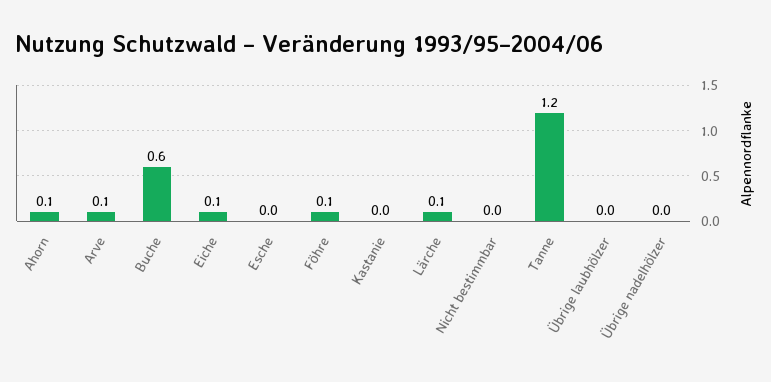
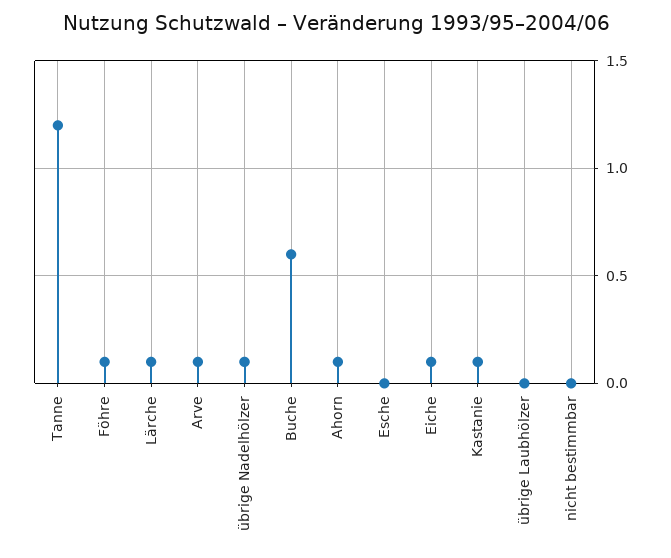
  {
    "Ahorn": 0.1,
    "Arve": 0.1,
    "Buche": 0.6,
    "Eiche": 0.1,
    "Esche": 0,
    "Föhre": 0.1,
-   "Kastanie": 0,
+   "Kastanie": 0.1,
    "Lärche": 0.1,
    "Nicht bestimmbar": 0,
    "Tanne": 1.2,
    "Übrige laubhölzer": 0,
-   "Übrige nadelhölzer": 0
+   "Übrige nadelhölzer": 0.1
  }

